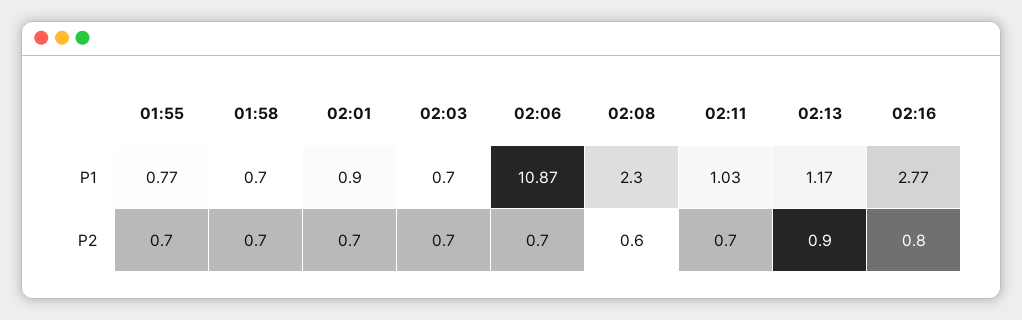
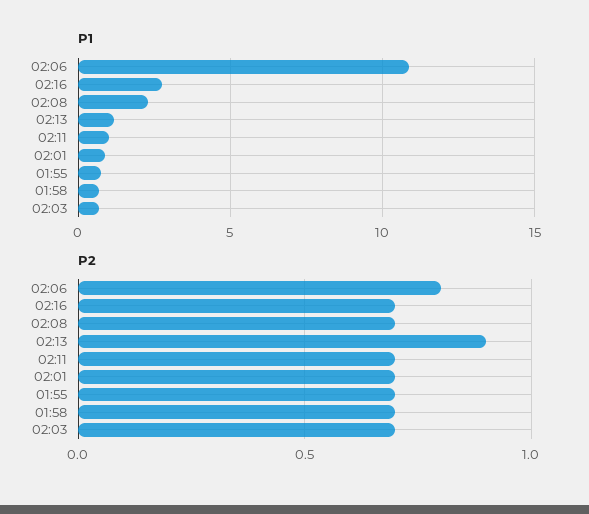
  {
    "P1": {
      "01:55": 0.77,
      "01:58": 0.7,
      "02:01": 0.9,
      "02:03": 0.7,
      "02:06": 10.87,
      "02:08": 2.3,
      "02:11": 1.03,
      "02:13": 1.17,
      "02:16": 2.77
    },
    "P2": {
      "01:55": 0.7,
      "01:58": 0.7,
      "02:01": 0.7,
      "02:03": 0.7,
-     "02:06": 0.7,
+     "02:06": 0.8,
-     "02:08": 0.6,
+     "02:08": 0.7,
      "02:11": 0.7,
      "02:13": 0.9,
-     "02:16": 0.8
+     "02:16": 0.7
    }
  }

